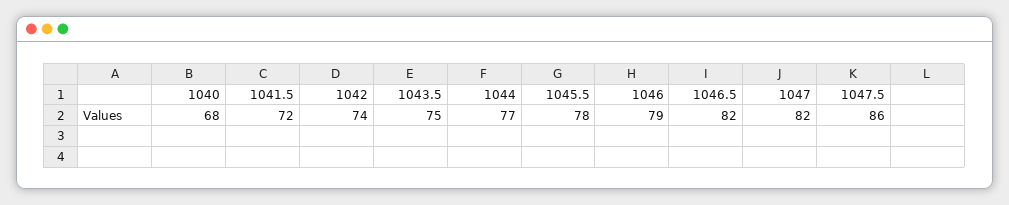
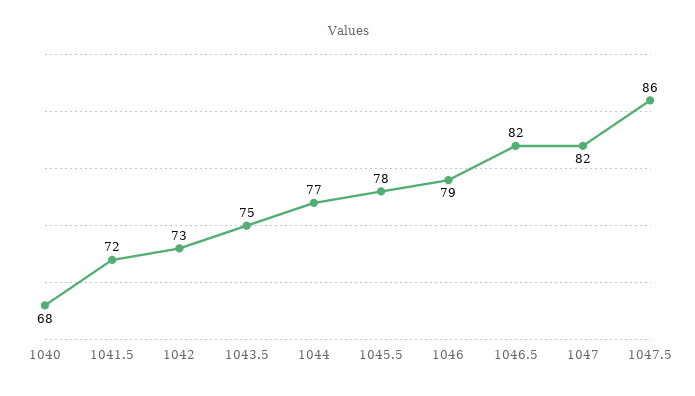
  {
    "1040": 68,
    "1041.5": 72,
-   "1042": 74,
+   "1042": 73,
    "1043.5": 75,
    "1044": 77,
    "1045.5": 78,
    "1046": 79,
    "1046.5": 82,
    "1047": 82,
    "1047.5": 86
  }

